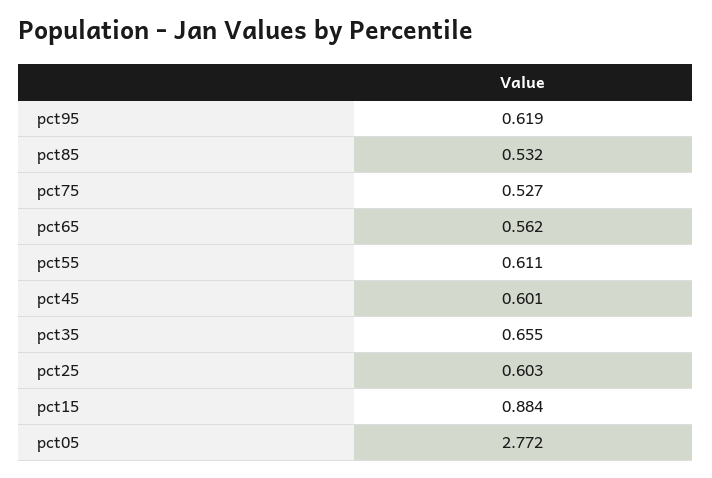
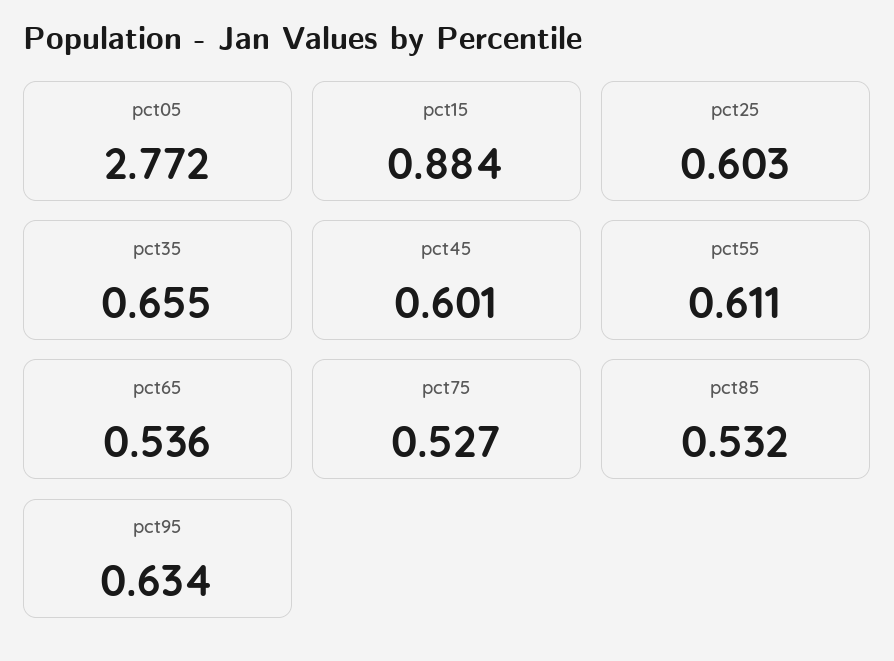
  {
-   "pct95": 0.619,
+   "pct95": 0.634,
    "pct85": 0.532,
    "pct75": 0.527,
-   "pct65": 0.562,
+   "pct65": 0.536,
    "pct55": 0.611,
    "pct45": 0.601,
    "pct35": 0.655,
    "pct25": 0.603,
    "pct15": 0.884,
    "pct05": 2.772
  }

